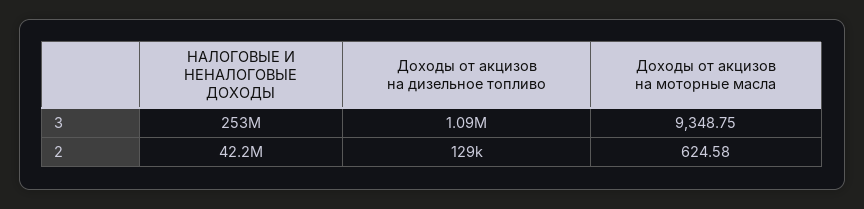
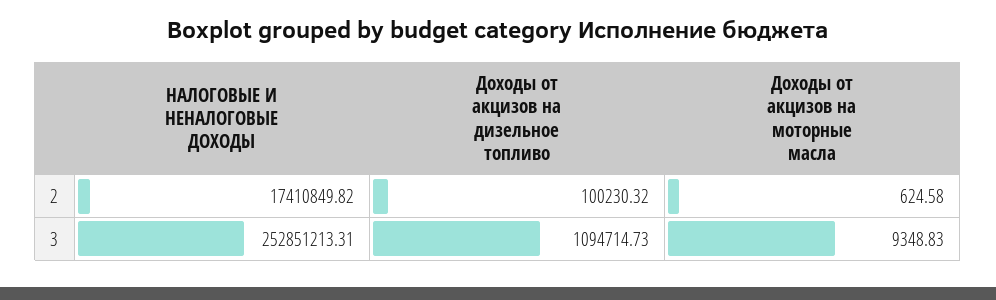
  {
    "НАЛОГОВЫЕ И НЕНАЛОГОВЫЕ ДОХОДЫ": {
      "3": 252851213.31,
-     "2": 42200000
+     "2": 17410849.82
    },
    "Доходы от акцизов на дизельное топливо": {
      "3": 1094714.73,
-     "2": 129000
+     "2": 100230.32
    },
    "Доходы от акцизов на моторные масла": {
-     "3": 9348.75,
+     "3": 9348.83,
      "2": 624.58
    }
  }

